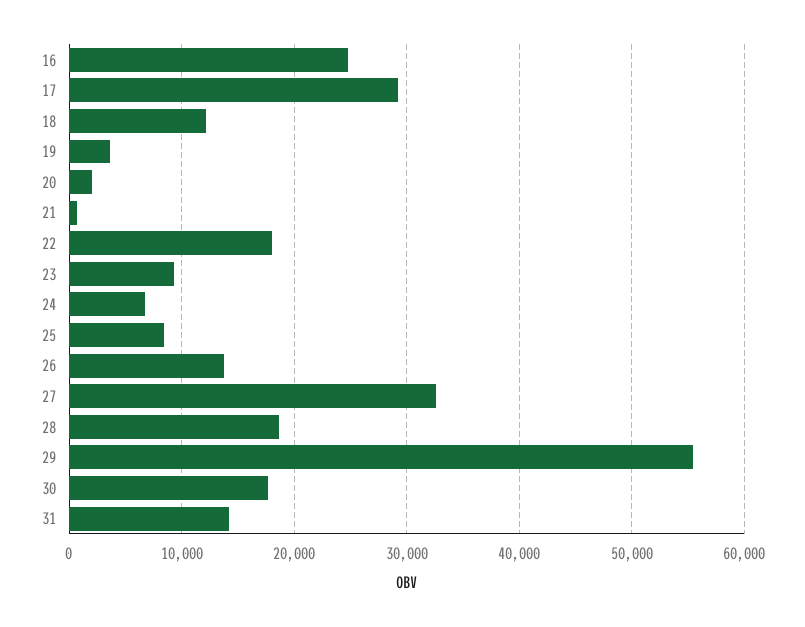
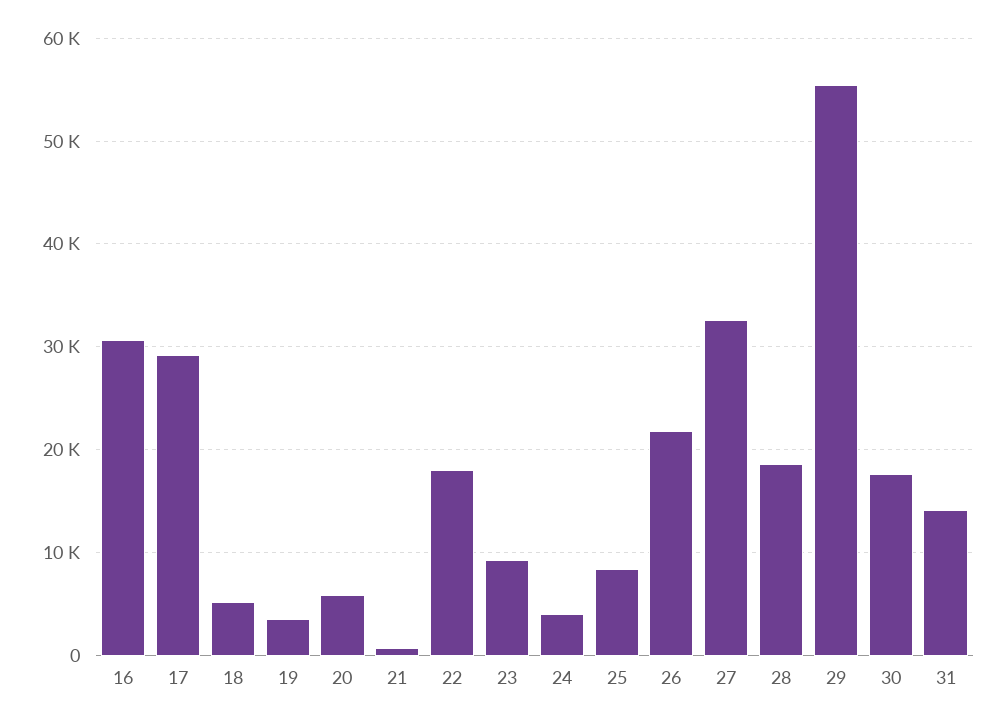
  {
-   "16": 25000,
+   "16": 31000,
    "17": 29000,
-   "18": 12000,
+   "18": 5000,
    "19": 4000,
-   "20": 2000,
+   "20": 6000,
    "21": 1000,
    "22": 18000,
    "23": 9000,
-   "24": 7000,
+   "24": 4000,
    "25": 8000,
-   "26": 14000,
+   "26": 22000,
    "27": 33000,
    "28": 19000,
    "29": 55000,
    "30": 18000,
    "31": 14000
  }

